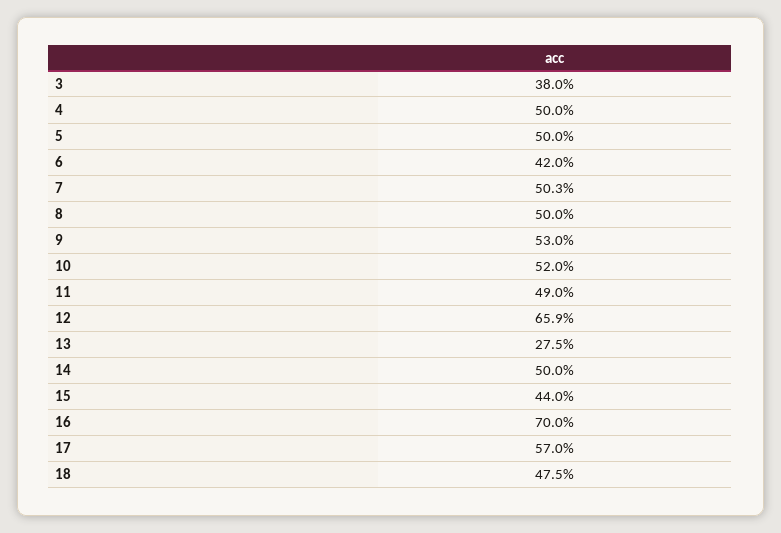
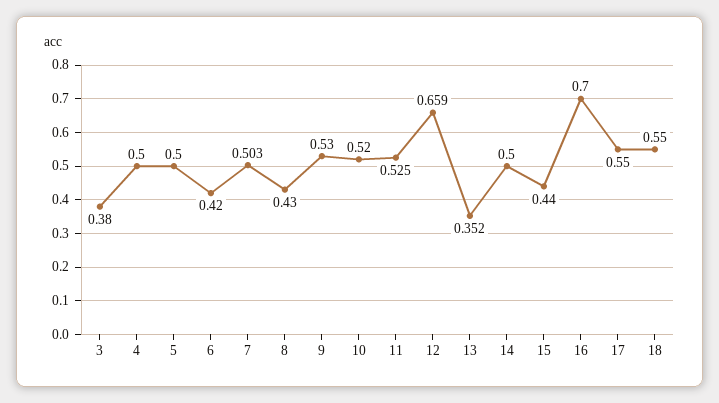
  {
    "3": 0.38,
    "4": 0.5,
    "5": 0.5,
    "6": 0.42,
    "7": 0.503,
-   "8": 0.5,
+   "8": 0.43,
    "9": 0.53,
    "10": 0.52,
-   "11": 0.49,
+   "11": 0.525,
    "12": 0.659,
-   "13": 0.275,
+   "13": 0.352,
    "14": 0.5,
    "15": 0.44,
    "16": 0.7,
-   "17": 0.57,
+   "17": 0.55,
-   "18": 0.475
+   "18": 0.55
  }

